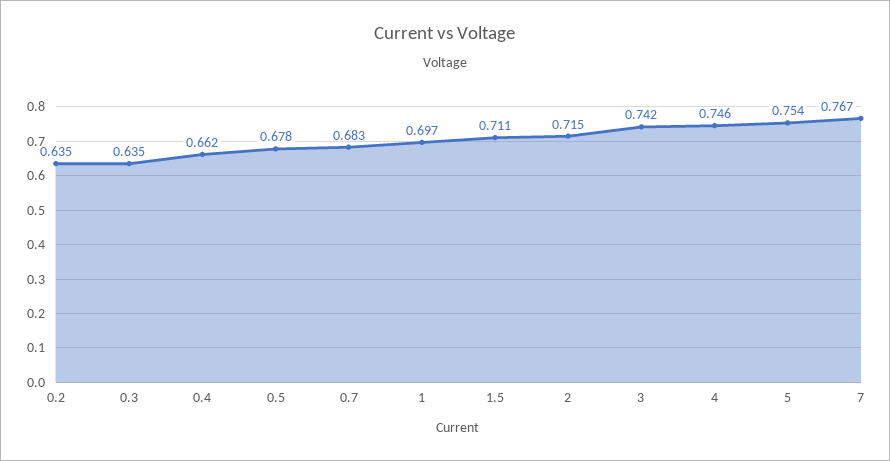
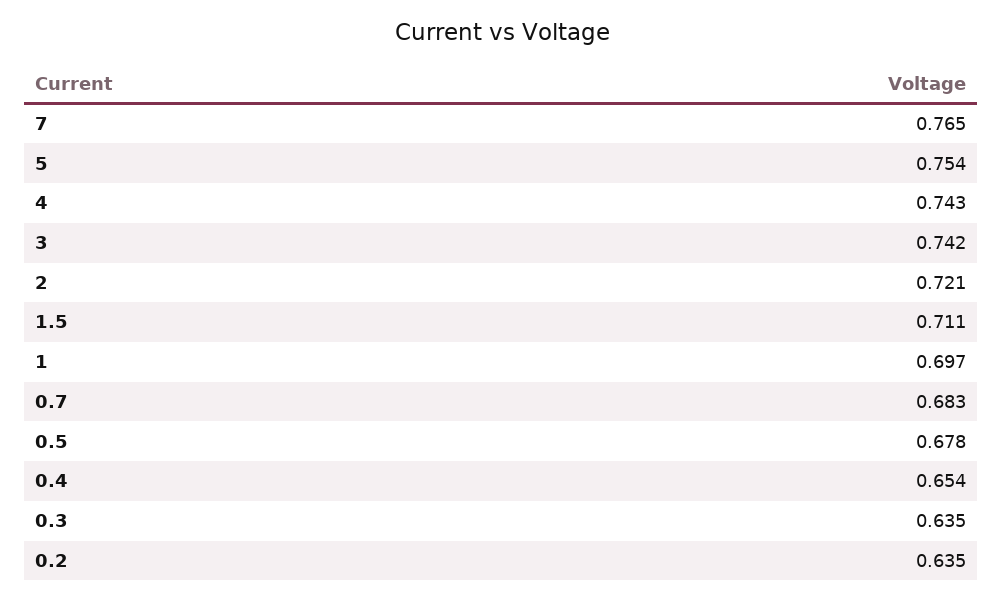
  {
    "0.2": 0.635,
    "0.3": 0.635,
-   "0.4": 0.662,
+   "0.4": 0.654,
    "0.5": 0.678,
    "0.7": 0.683,
    "1": 0.697,
    "1.5": 0.711,
-   "2": 0.715,
+   "2": 0.721,
    "3": 0.742,
-   "4": 0.746,
+   "4": 0.743,
    "5": 0.754,
-   "7": 0.767
+   "7": 0.765
  }

